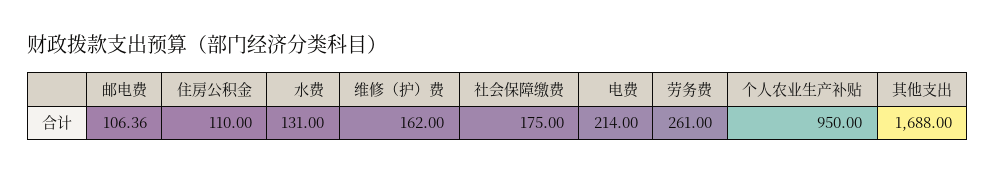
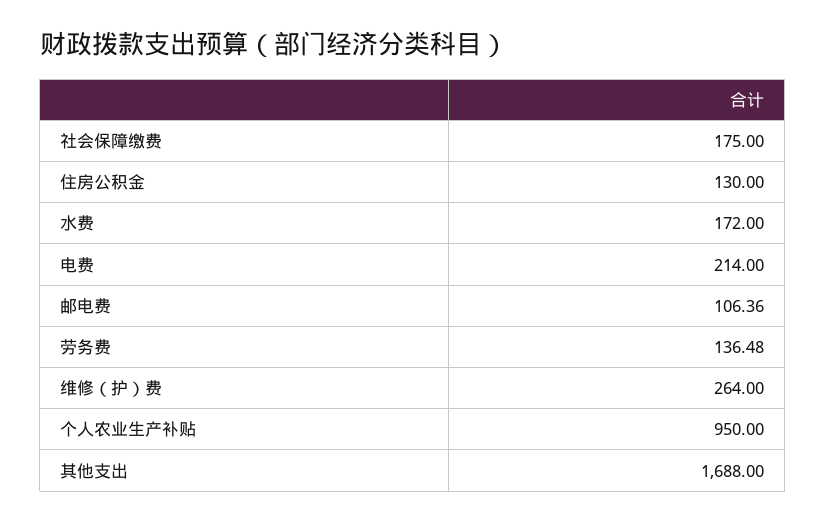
  {
    "邮电费": 106.36,
-   "住房公积金": 110,
+   "住房公积金": 130,
-   "水费": 131,
+   "水费": 172,
-   "维修（护）费": 162,
+   "维修（护）费": 264,
    "社会保障缴费": 175,
    "电费": 214,
-   "劳务费": 261,
+   "劳务费": 136.48,
    "个人农业生产补贴": 950,
    "其他支出": 1688
  }

